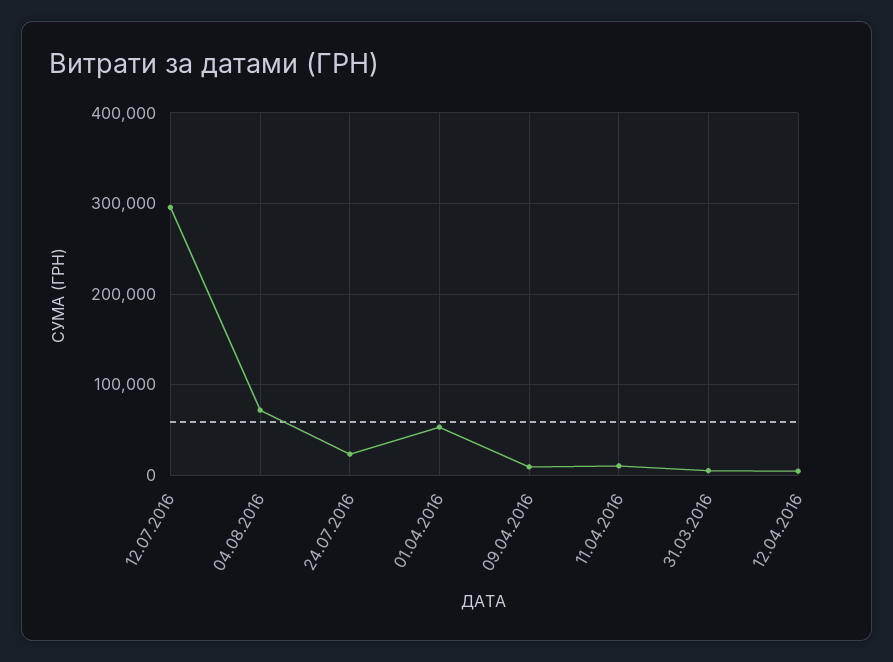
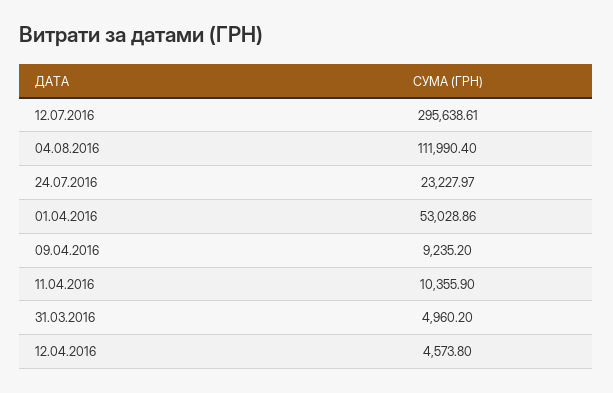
  {
    "12.07.2016": 295638.61,
-   "04.08.2016": 70000,
+   "04.08.2016": 111990.4,
    "24.07.2016": 23227.97,
    "01.04.2016": 53028.86,
    "09.04.2016": 9235.2,
    "11.04.2016": 10355.9,
    "31.03.2016": 4960.2,
    "12.04.2016": 4573.8
  }

